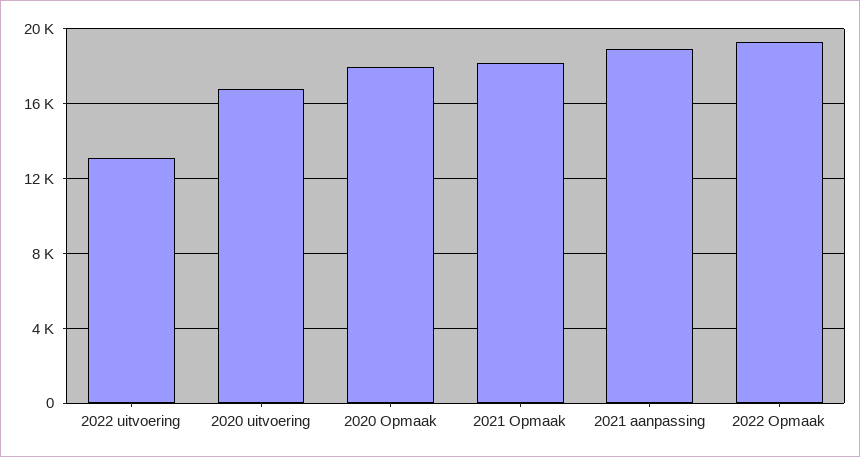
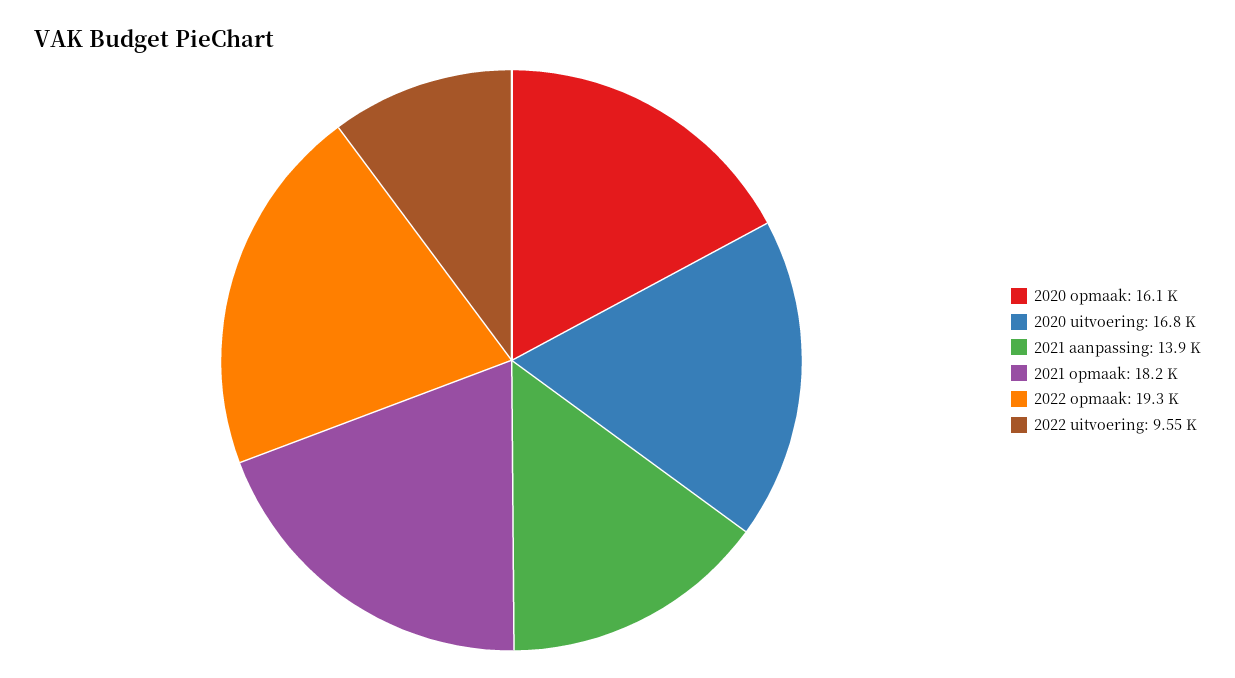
  {
-   "2022 uitvoering": 13000,
+   "2022 uitvoering": 9550,
    "2020 uitvoering": 16800,
-   "2020 Opmaak": 18000,
+   "2020 Opmaak": 16100,
    "2021 Opmaak": 18200,
-   "2021 aanpassing": 19000,
+   "2021 aanpassing": 13900,
    "2022 Opmaak": 19300
  }

